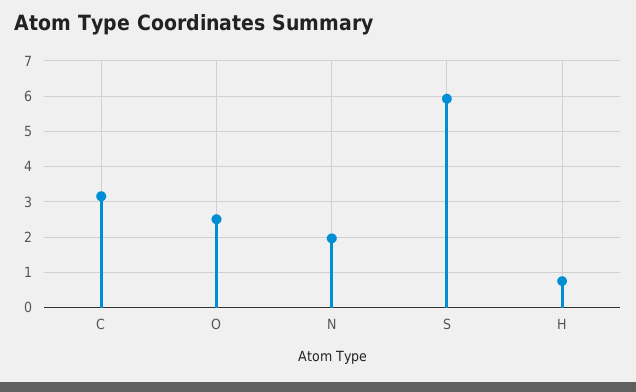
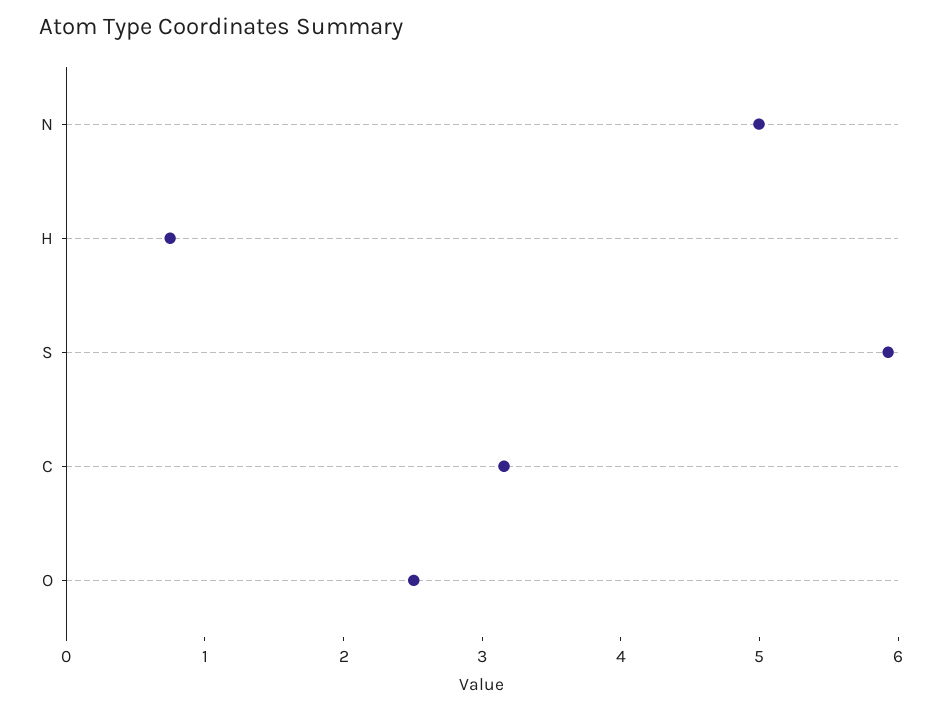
  {
    "C": 3.2,
    "O": 2.6,
-   "N": 2,
+   "N": 5,
    "S": 6,
    "H": 0.8
  }

